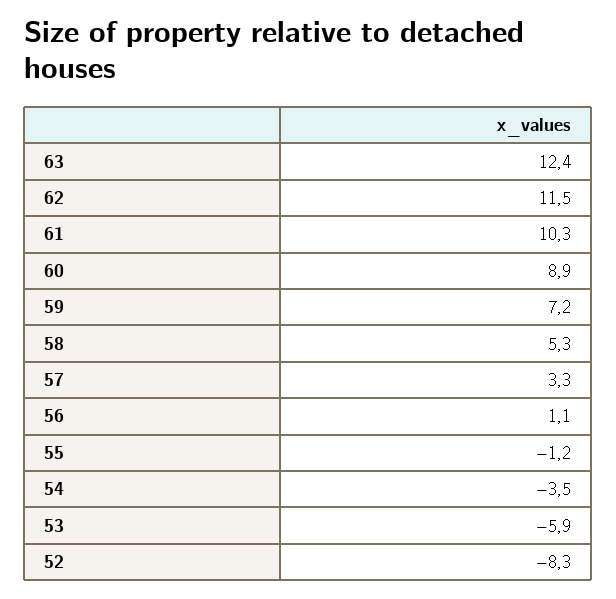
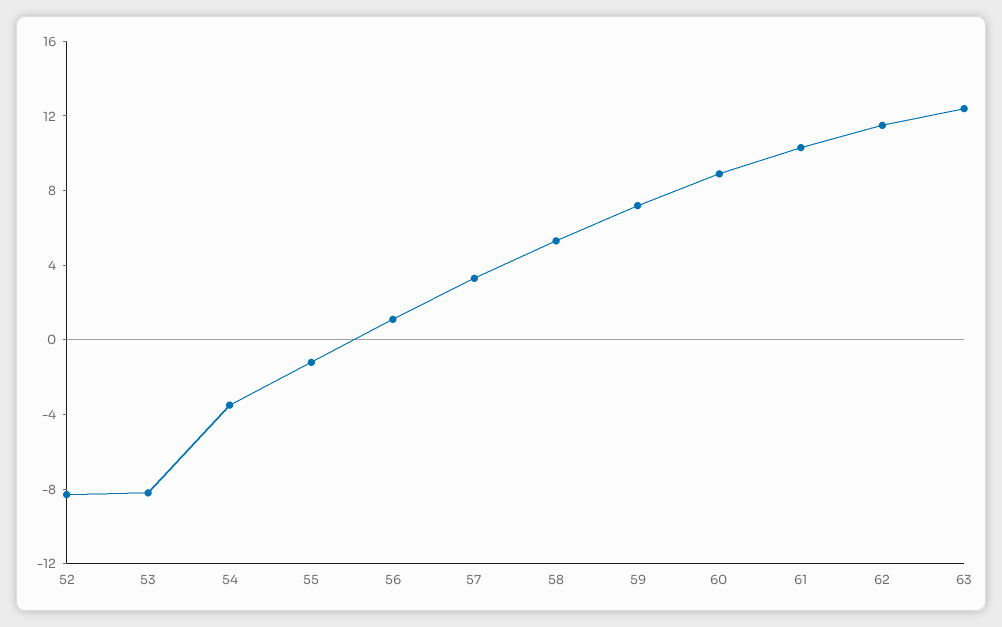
  {
    "63": 12.4,
    "62": 11.5,
    "61": 10.3,
    "60": 8.9,
    "59": 7.2,
    "58": 5.3,
    "57": 3.3,
    "56": 1.1,
    "55": -1.2,
    "54": -3.5,
-   "53": -5.9,
+   "53": -8,
    "52": -8.3
  }

